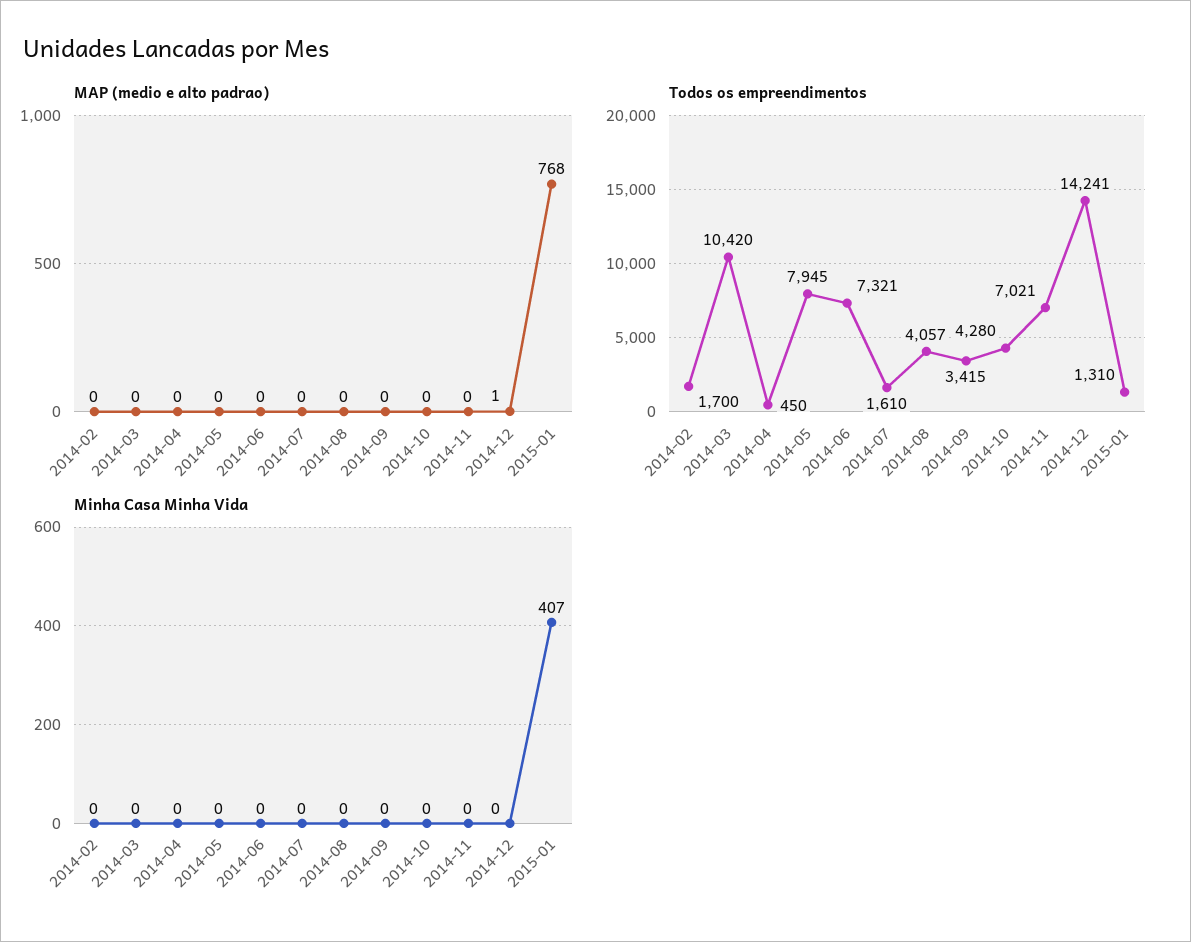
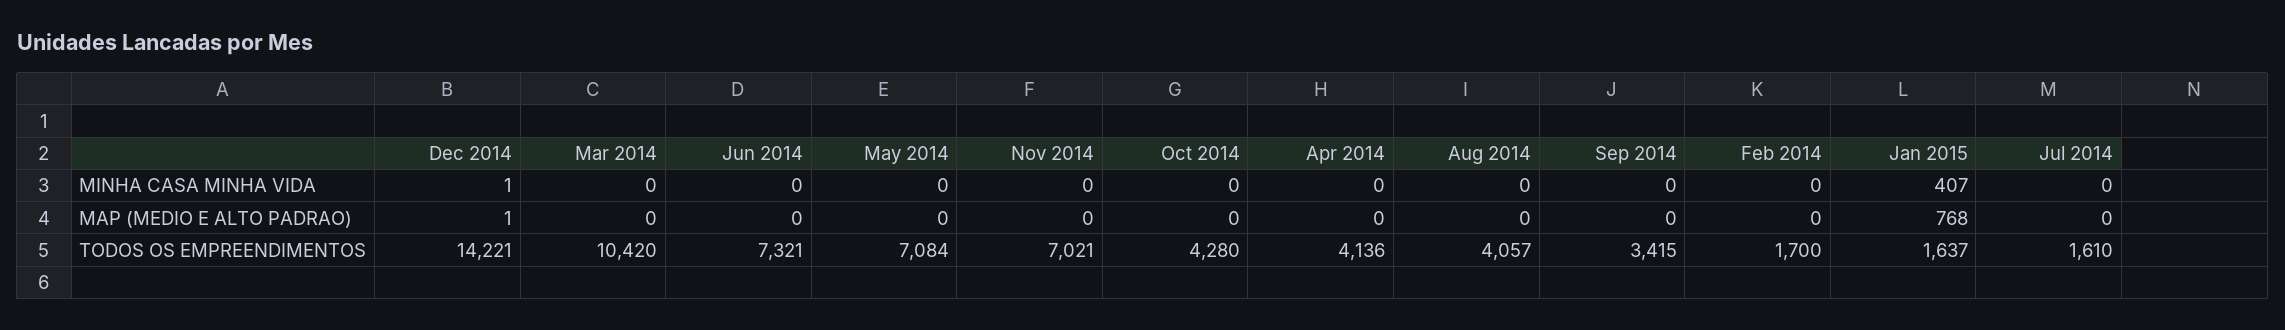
  {
    "MAP (medio e alto padrao)": {
      "2014-02": 0,
      "2014-03": 0,
      "2014-04": 0,
      "2014-05": 0,
      "2014-06": 0,
      "2014-07": 0,
      "2014-08": 0,
      "2014-09": 0,
      "2014-10": 0,
      "2014-11": 0,
      "2014-12": 1,
      "2015-01": 768
    },
    "Todos os empreendimentos": {
      "2014-02": 1700,
      "2014-03": 10420,
-     "2014-04": 450,
+     "2014-04": 4136,
-     "2014-05": 7945,
+     "2014-05": 7084,
      "2014-06": 7321,
      "2014-07": 1610,
      "2014-08": 4057,
      "2014-09": 3415,
      "2014-10": 4280,
      "2014-11": 7021,
-     "2014-12": 14241,
+     "2014-12": 14221,
-     "2015-01": 1310
+     "2015-01": 1637
    },
    "Minha Casa Minha Vida": {
      "2014-02": 0,
      "2014-03": 0,
      "2014-04": 0,
      "2014-05": 0,
      "2014-06": 0,
      "2014-07": 0,
      "2014-08": 0,
      "2014-09": 0,
      "2014-10": 0,
      "2014-11": 0,
-     "2014-12": 0,
+     "2014-12": 1,
      "2015-01": 407
    }
  }

